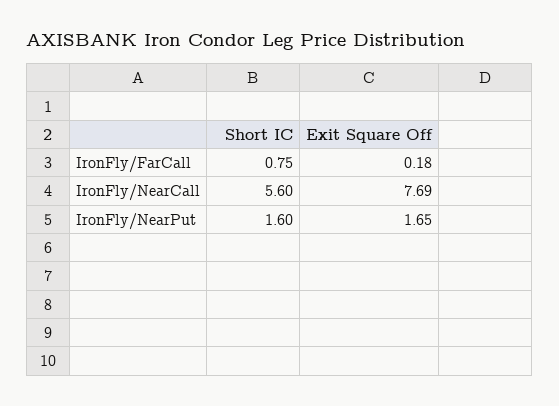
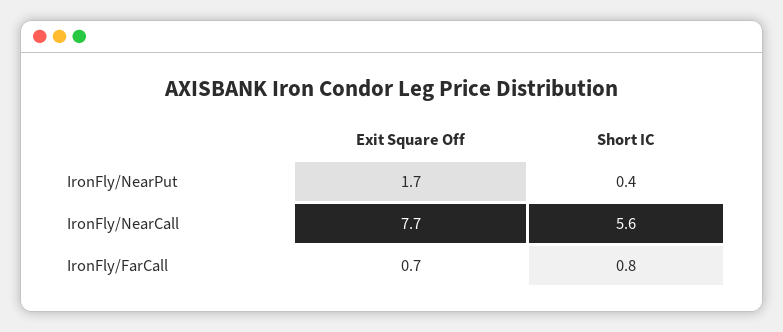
  {
    "Short IC": {
      "IronFly/FarCall": 0.75,
      "IronFly/NearCall": 5.6,
-     "IronFly/NearPut": 1.6
+     "IronFly/NearPut": 0.4
    },
    "Exit Square Off": {
-     "IronFly/FarCall": 0.18,
+     "IronFly/FarCall": 0.7,
      "IronFly/NearCall": 7.69,
      "IronFly/NearPut": 1.65
    }
  }

